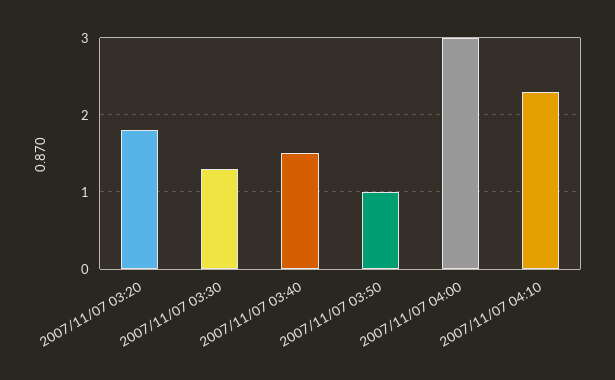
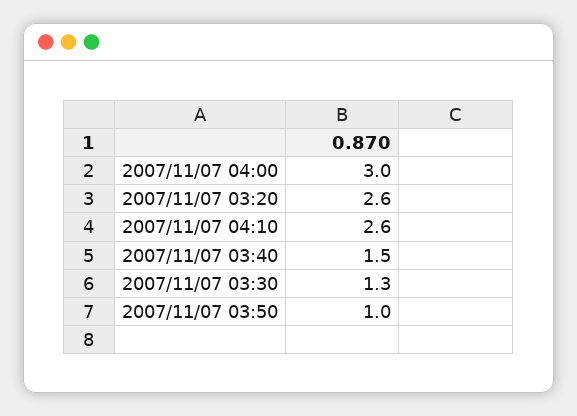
  {
-   "2007/11/07 03:20": 1.8,
+   "2007/11/07 03:20": 2.6,
    "2007/11/07 03:30": 1.3,
    "2007/11/07 03:40": 1.5,
    "2007/11/07 03:50": 1,
    "2007/11/07 04:00": 3,
-   "2007/11/07 04:10": 2.3
+   "2007/11/07 04:10": 2.6
  }

